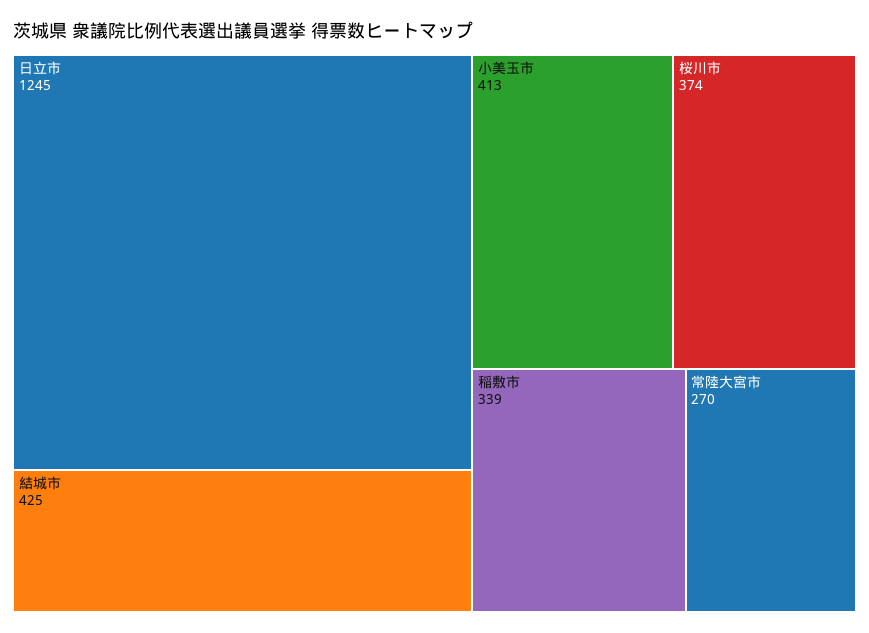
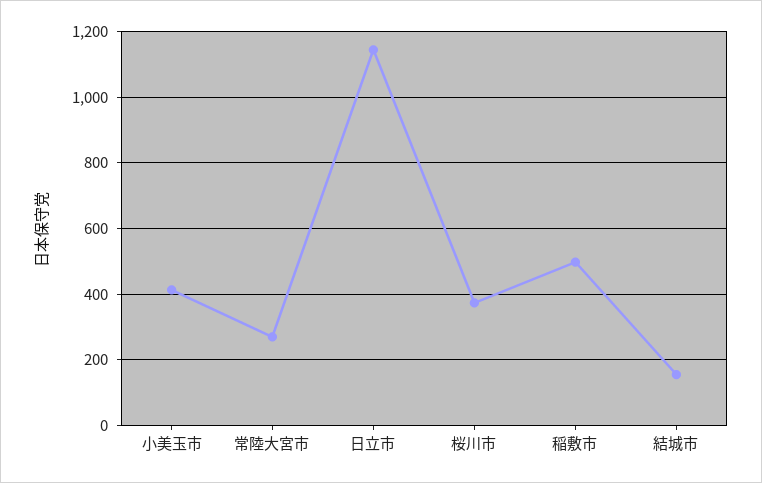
  {
-   "日立市": 1245,
+   "日立市": 1140,
-   "結城市": 425,
+   "結城市": 160,
    "小美玉市": 413,
    "桜川市": 374,
-   "稲敷市": 339,
+   "稲敷市": 500,
    "常陸大宮市": 270
  }

